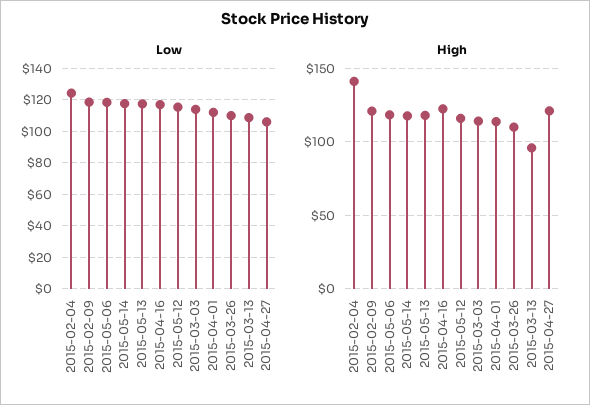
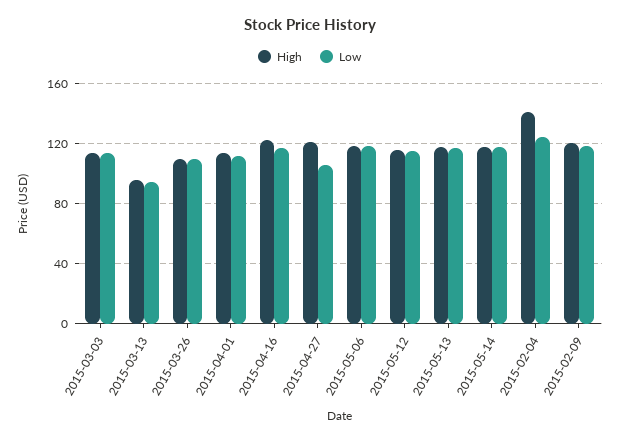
  {
    "Low": {
      "2015-02-04": 125,
      "2015-02-09": 120,
      "2015-05-06": 120,
      "2015-05-14": 120,
      "2015-05-13": 120,
      "2015-04-16": 115,
      "2015-05-12": 115,
      "2015-03-03": 115,
      "2015-04-01": 110,
      "2015-03-26": 110,
-     "2015-03-13": 110,
+     "2015-03-13": 95,
      "2015-04-27": 105
    },
    "High": {
      "2015-02-04": 140,
      "2015-02-09": 120,
      "2015-05-06": 120,
      "2015-05-14": 120,
      "2015-05-13": 120,
      "2015-04-16": 120,
      "2015-05-12": 115,
      "2015-03-03": 115,
      "2015-04-01": 115,
      "2015-03-26": 110,
      "2015-03-13": 95,
      "2015-04-27": 120
    }
  }

